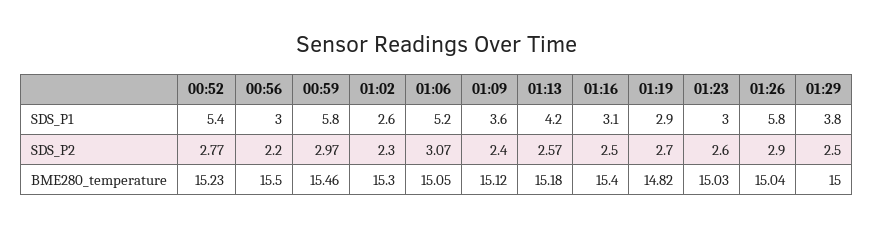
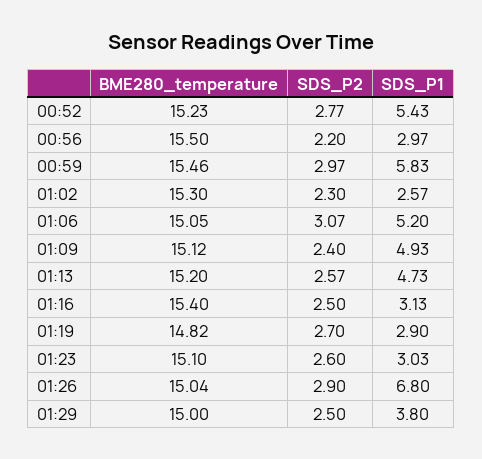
  {
    "00:52": {
      "SDS_P1": 5.43,
      "SDS_P2": 2.77,
      "BME280_temperature": 15.23
    },
    "00:56": {
      "SDS_P1": 2.97,
      "SDS_P2": 2.2,
      "BME280_temperature": 15.5
    },
    "00:59": {
      "SDS_P1": 5.83,
      "SDS_P2": 2.97,
      "BME280_temperature": 15.46
    },
    "01:02": {
      "SDS_P1": 2.57,
      "SDS_P2": 2.3,
      "BME280_temperature": 15.3
    },
    "01:06": {
      "SDS_P1": 5.2,
      "SDS_P2": 3.07,
      "BME280_temperature": 15.05
    },
    "01:09": {
-     "SDS_P1": 3.6,
+     "SDS_P1": 4.93,
      "SDS_P2": 2.4,
      "BME280_temperature": 15.12
    },
    "01:13": {
-     "SDS_P1": 4.2,
+     "SDS_P1": 4.73,
      "SDS_P2": 2.57,
-     "BME280_temperature": 15.18
+     "BME280_temperature": 15.2
    },
    "01:16": {
      "SDS_P1": 3.13,
      "SDS_P2": 2.5,
      "BME280_temperature": 15.4
    },
    "01:19": {
      "SDS_P1": 2.9,
      "SDS_P2": 2.7,
      "BME280_temperature": 14.82
    },
    "01:23": {
      "SDS_P1": 3.03,
      "SDS_P2": 2.6,
-     "BME280_temperature": 15.03
+     "BME280_temperature": 15.1
    },
    "01:26": {
-     "SDS_P1": 5.8,
+     "SDS_P1": 6.8,
      "SDS_P2": 2.9,
      "BME280_temperature": 15.04
    },
    "01:29": {
      "SDS_P1": 3.8,
      "SDS_P2": 2.5,
      "BME280_temperature": 15
    }
  }

